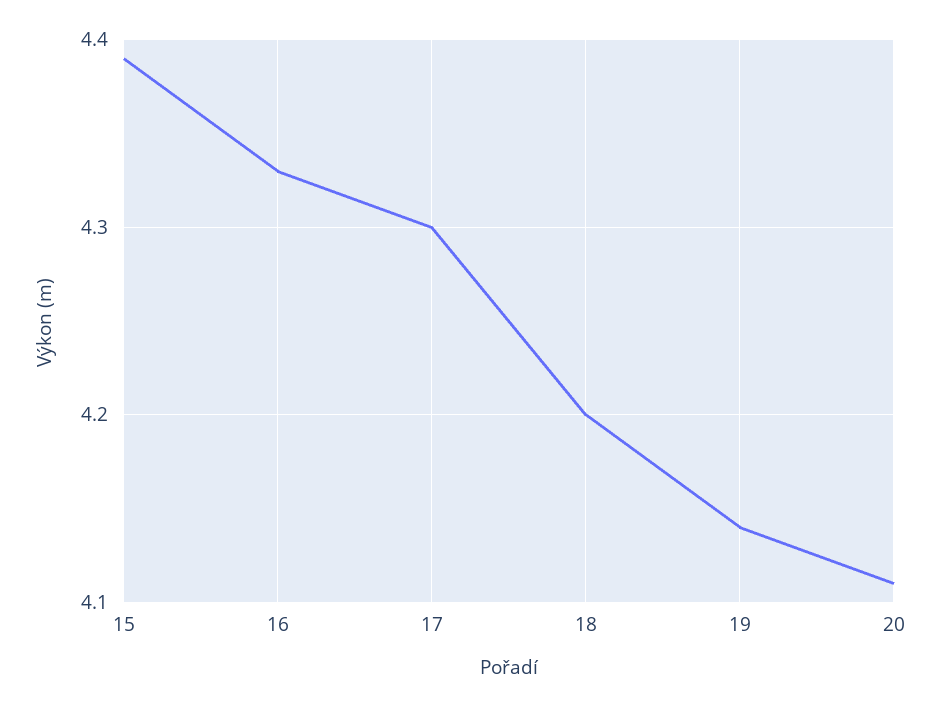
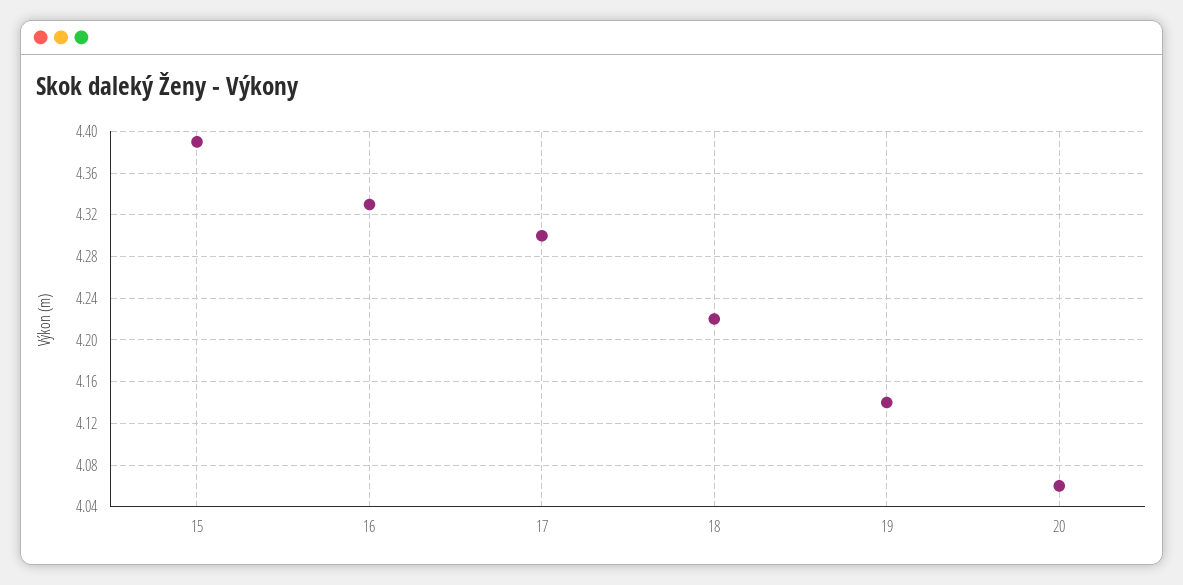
  {
    "15": 4.39,
    "16": 4.33,
    "17": 4.3,
-   "18": 4.2,
+   "18": 4.22,
    "19": 4.14,
-   "20": 4.11
+   "20": 4.06
  }

